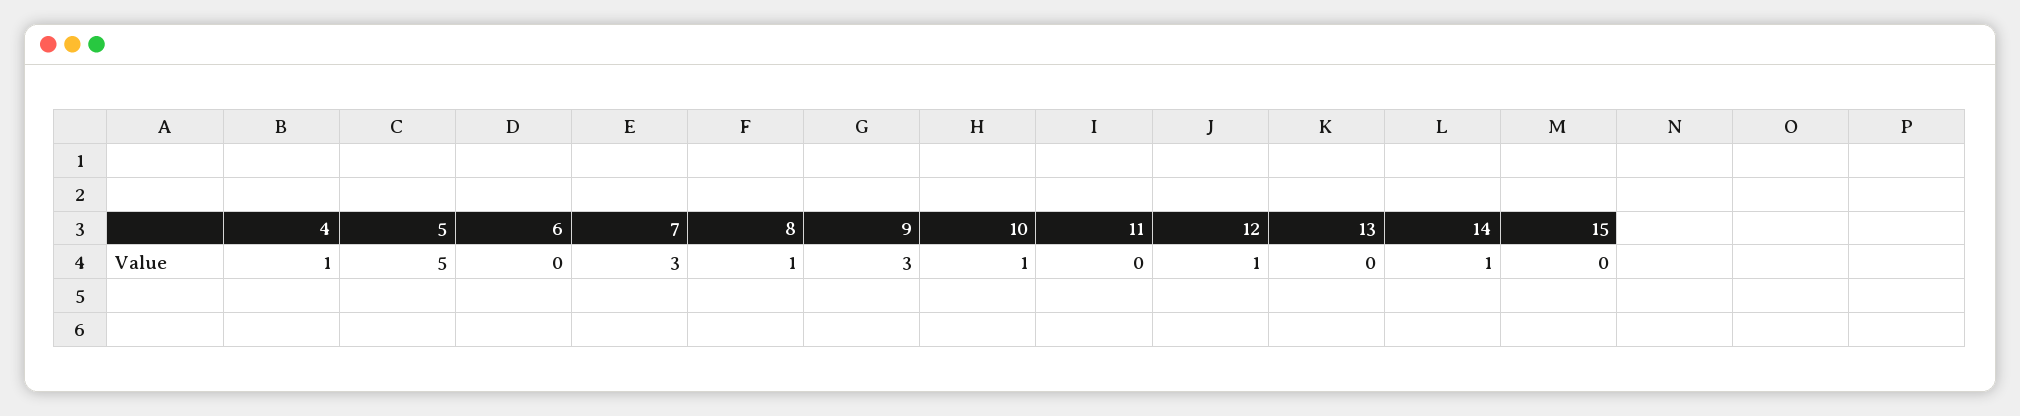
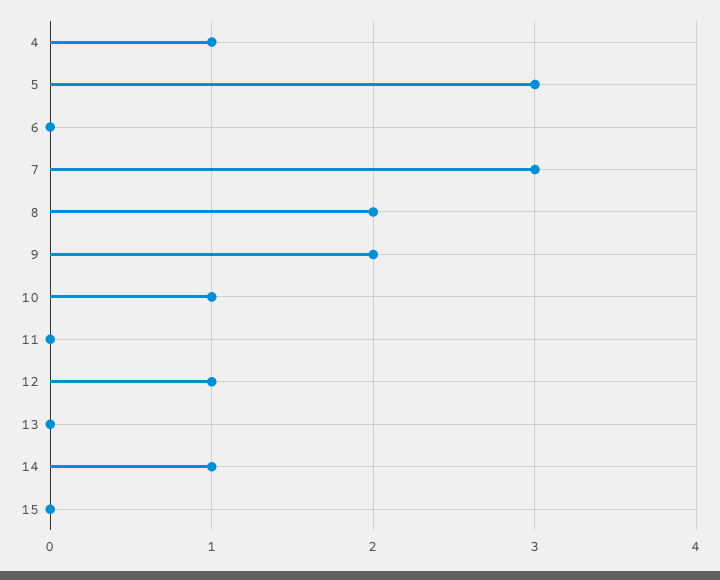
  {
    "4": 1,
-   "5": 5,
+   "5": 3,
    "6": 0,
    "7": 3,
-   "8": 1,
+   "8": 2,
-   "9": 3,
+   "9": 2,
    "10": 1,
    "11": 0,
    "12": 1,
    "13": 0,
    "14": 1,
    "15": 0
  }

